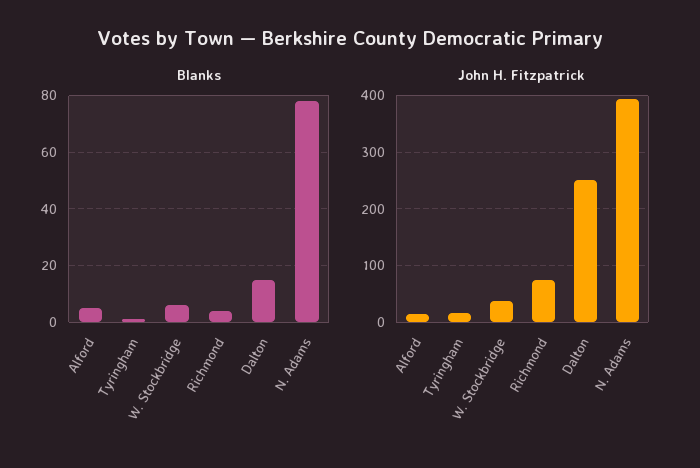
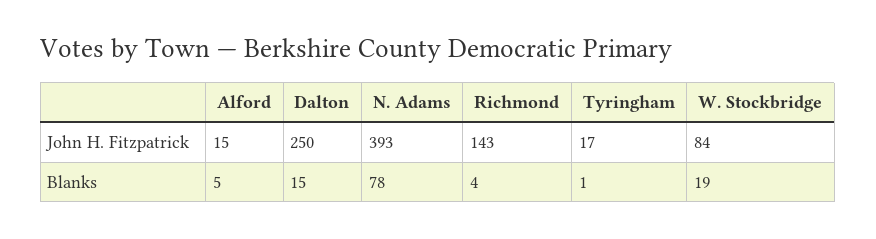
  {
    "Blanks": {
      "Alford": 5,
      "Tyringham": 1,
-     "W. Stockbridge": 5,
+     "W. Stockbridge": 19,
      "Richmond": 4,
      "Dalton": 15,
      "N. Adams": 78
    },
    "John H. Fitzpatrick": {
      "Alford": 15,
      "Tyringham": 17,
-     "W. Stockbridge": 40,
+     "W. Stockbridge": 84,
-     "Richmond": 80,
+     "Richmond": 143,
      "Dalton": 250,
      "N. Adams": 393
    }
  }

